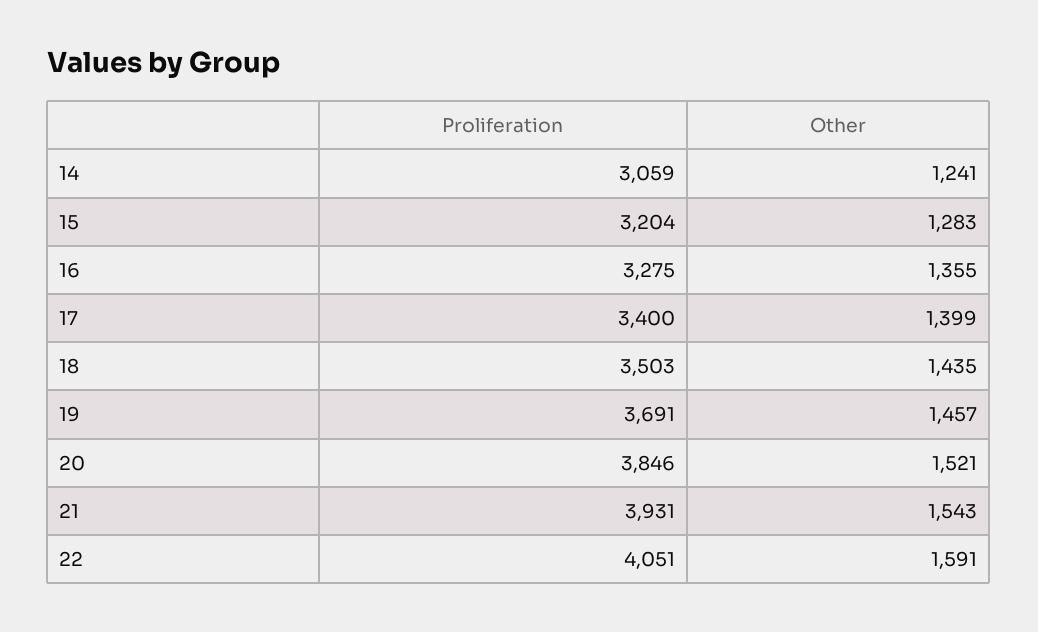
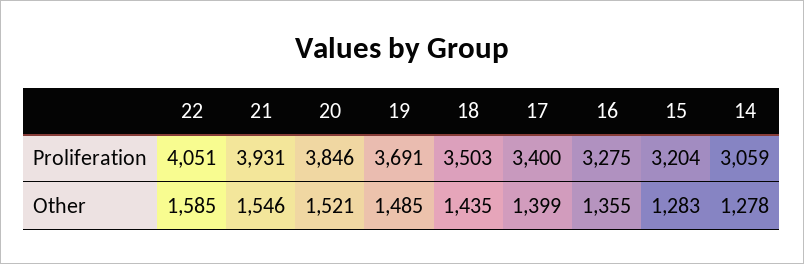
  {
    "Proliferation": {
      "14": 3059,
      "15": 3204,
      "16": 3275,
      "17": 3400,
      "18": 3503,
      "19": 3691,
      "20": 3846,
      "21": 3931,
      "22": 4051
    },
    "Other": {
-     "14": 1241,
+     "14": 1278,
      "15": 1283,
      "16": 1355,
      "17": 1399,
      "18": 1435,
-     "19": 1457,
+     "19": 1485,
      "20": 1521,
-     "21": 1543,
+     "21": 1546,
-     "22": 1591
+     "22": 1585
    }
  }

